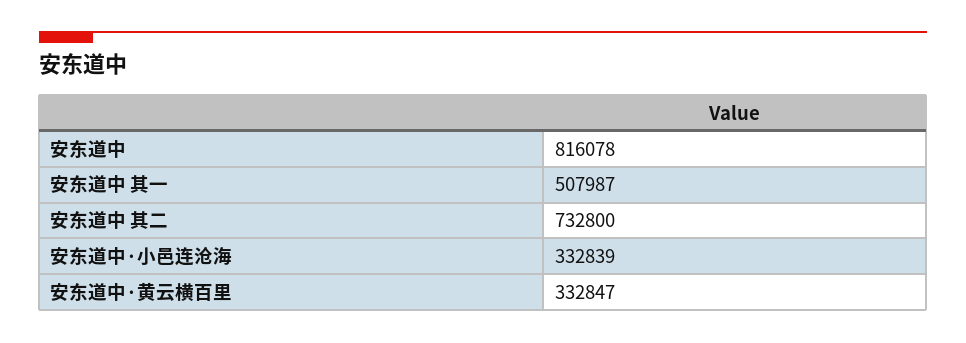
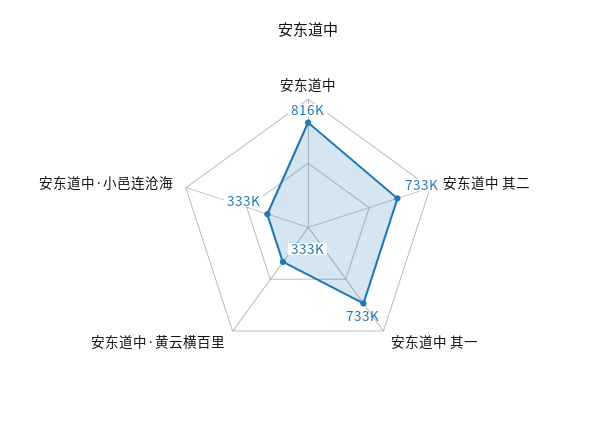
  {
    "安东道中": 816078,
-   "安东道中 其一": 507987,
+   "安东道中 其一": 733000,
    "安东道中 其二": 732800,
    "安东道中·小邑连沧海": 332839,
    "安东道中·黄云横百里": 332847
  }

